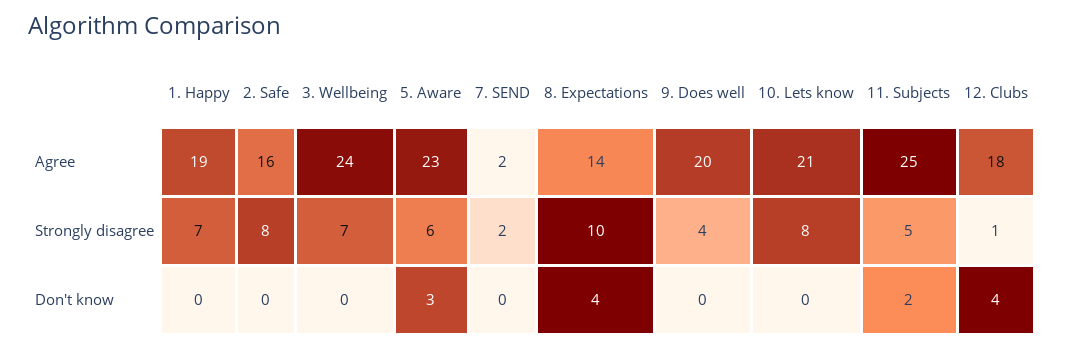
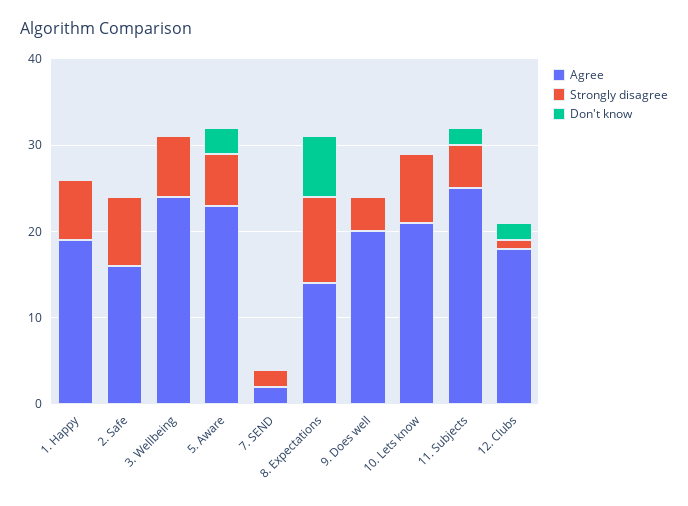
  {
    "Agree": {
      "1. Happy": 19,
      "2. Safe": 16,
      "3. Wellbeing": 24,
      "5. Aware": 23,
      "7. SEND": 2,
      "8. Expectations": 14,
      "9. Does well": 20,
      "10. Lets know": 21,
      "11. Subjects": 25,
      "12. Clubs": 18
    },
    "Strongly disagree": {
      "1. Happy": 7,
      "2. Safe": 8,
      "3. Wellbeing": 7,
      "5. Aware": 6,
      "7. SEND": 2,
      "8. Expectations": 10,
      "9. Does well": 4,
      "10. Lets know": 8,
      "11. Subjects": 5,
      "12. Clubs": 1
    },
    "Don't know": {
      "1. Happy": 0,
      "2. Safe": 0,
      "3. Wellbeing": 0,
      "5. Aware": 3,
      "7. SEND": 0,
-     "8. Expectations": 4,
+     "8. Expectations": 7,
      "9. Does well": 0,
      "10. Lets know": 0,
      "11. Subjects": 2,
-     "12. Clubs": 4
+     "12. Clubs": 2
    }
  }

